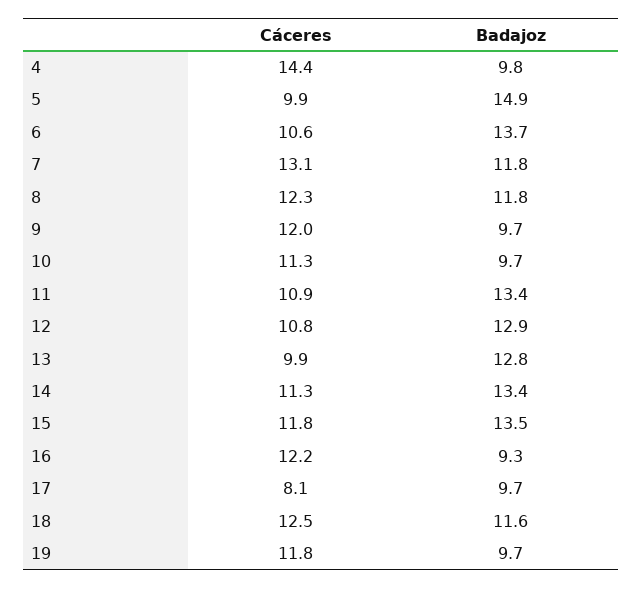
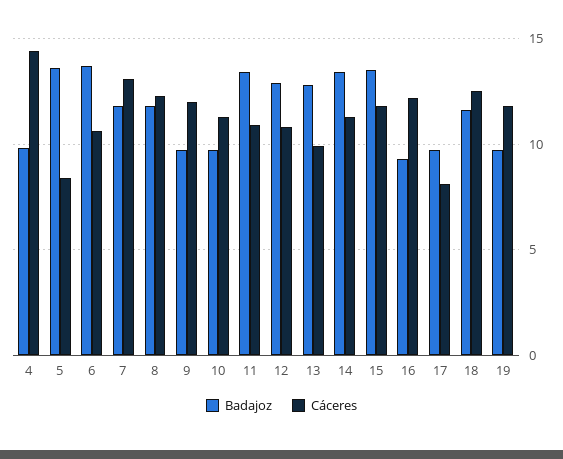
  {
    "Cáceres": {
      "4": 14.4,
-     "5": 9.9,
+     "5": 8.5,
      "6": 10.6,
      "7": 13.1,
      "8": 12.3,
      "9": 12,
      "10": 11.3,
      "11": 10.9,
      "12": 10.8,
      "13": 9.9,
      "14": 11.3,
      "15": 11.8,
      "16": 12.2,
      "17": 8.1,
      "18": 12.5,
      "19": 11.8
    },
    "Badajoz": {
      "4": 9.8,
-     "5": 14.9,
+     "5": 13.5,
      "6": 13.7,
      "7": 11.8,
      "8": 11.8,
      "9": 9.7,
      "10": 9.7,
      "11": 13.4,
      "12": 12.9,
      "13": 12.8,
      "14": 13.4,
      "15": 13.5,
      "16": 9.3,
      "17": 9.7,
      "18": 11.6,
      "19": 9.7
    }
  }

